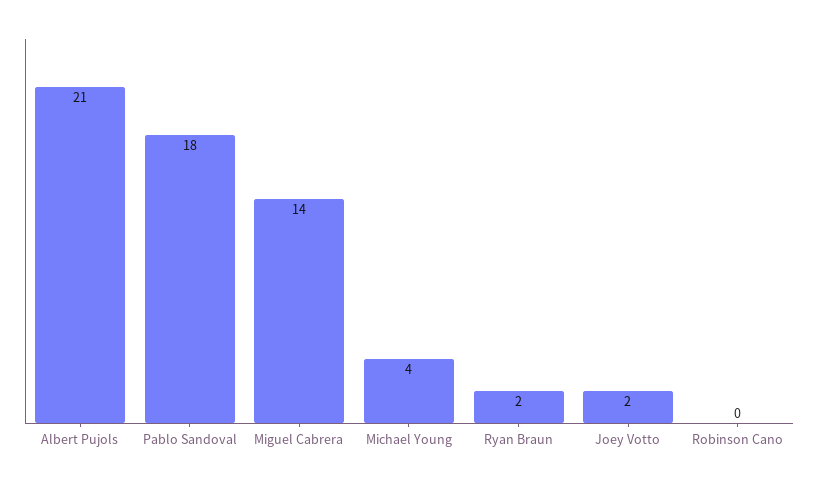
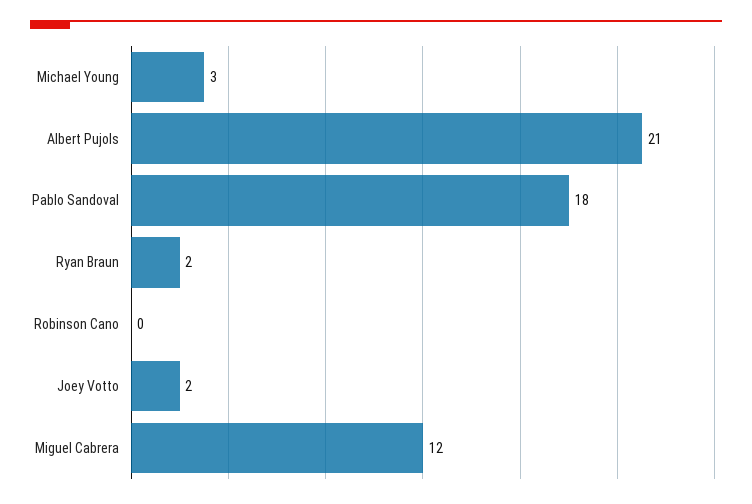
  {
    "Albert Pujols": 21,
    "Pablo Sandoval": 18,
-   "Miguel Cabrera": 14,
+   "Miguel Cabrera": 12,
-   "Michael Young": 4,
+   "Michael Young": 3,
    "Ryan Braun": 2,
    "Joey Votto": 2,
    "Robinson Cano": 0
  }

